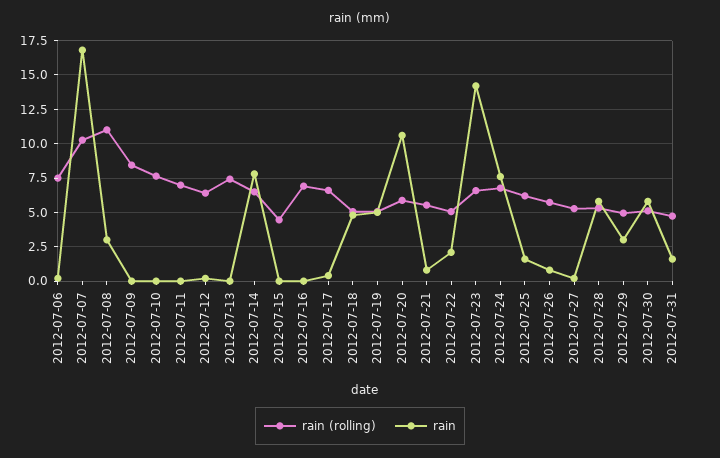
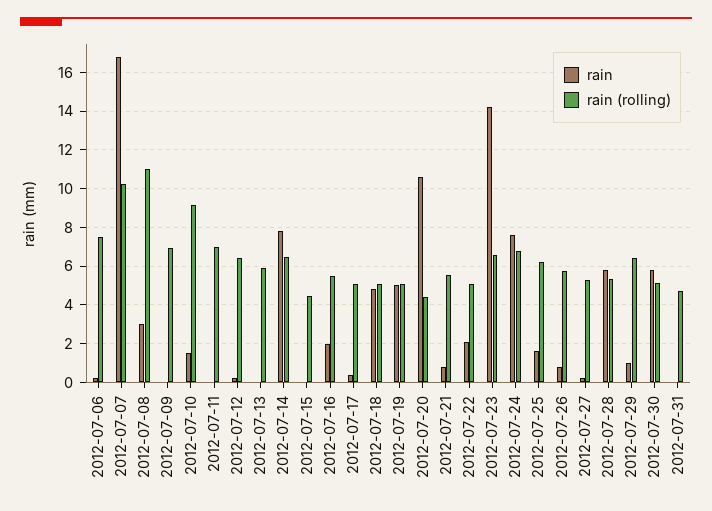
  {
    "rain (rolling)": {
      "2012-07-06": 7.5,
      "2012-07-07": 10.5,
      "2012-07-08": 11,
-     "2012-07-09": 8.5,
+     "2012-07-09": 7,
-     "2012-07-10": 7.5,
+     "2012-07-10": 9,
      "2012-07-11": 7,
      "2012-07-12": 6.5,
-     "2012-07-13": 7.5,
+     "2012-07-13": 6,
      "2012-07-14": 6.5,
      "2012-07-15": 4.5,
-     "2012-07-16": 7,
+     "2012-07-16": 5.5,
-     "2012-07-17": 6.5,
+     "2012-07-17": 5,
      "2012-07-18": 5,
      "2012-07-19": 5,
-     "2012-07-20": 6,
+     "2012-07-20": 4.5,
      "2012-07-21": 5.5,
      "2012-07-22": 5,
      "2012-07-23": 6.5,
      "2012-07-24": 7,
      "2012-07-25": 6,
      "2012-07-26": 5.5,
      "2012-07-27": 5.5,
      "2012-07-28": 5.5,
-     "2012-07-29": 5,
+     "2012-07-29": 6.5,
      "2012-07-30": 5,
      "2012-07-31": 4.5
    },
    "rain": {
      "2012-07-06": 0,
      "2012-07-07": 17,
      "2012-07-08": 3,
      "2012-07-09": 0,
-     "2012-07-10": 0,
+     "2012-07-10": 1.5,
      "2012-07-11": 0,
      "2012-07-12": 0,
      "2012-07-13": 0,
      "2012-07-14": 8,
      "2012-07-15": 0,
-     "2012-07-16": 0,
+     "2012-07-16": 2,
      "2012-07-17": 0.5,
      "2012-07-18": 5,
      "2012-07-19": 5,
      "2012-07-20": 10.5,
      "2012-07-21": 1,
      "2012-07-22": 2,
      "2012-07-23": 14,
      "2012-07-24": 7.5,
      "2012-07-25": 1.5,
      "2012-07-26": 1,
      "2012-07-27": 0,
      "2012-07-28": 6,
-     "2012-07-29": 3,
+     "2012-07-29": 1,
      "2012-07-30": 6,
-     "2012-07-31": 1.5
+     "2012-07-31": 0
    }
  }

